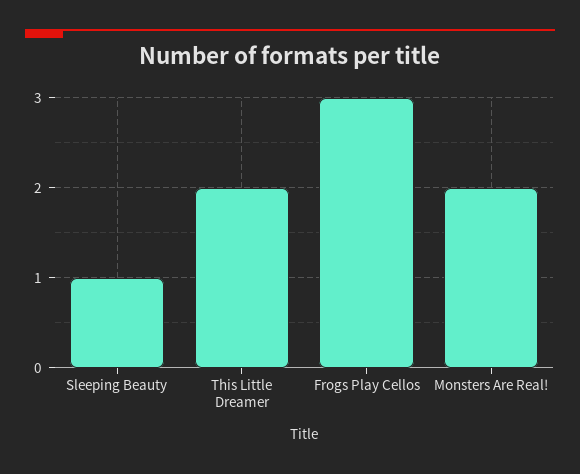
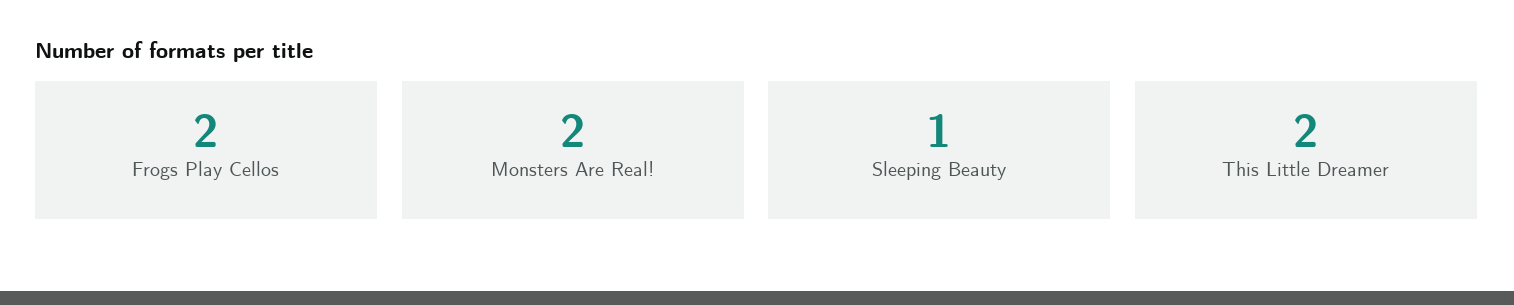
  {
    "Sleeping Beauty": 1,
    "This Little Dreamer": 2,
-   "Frogs Play Cellos": 3,
+   "Frogs Play Cellos": 2,
    "Monsters Are Real!": 2
  }

